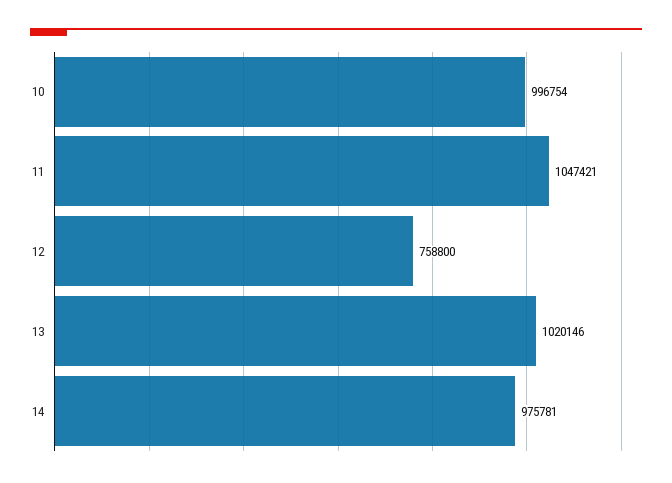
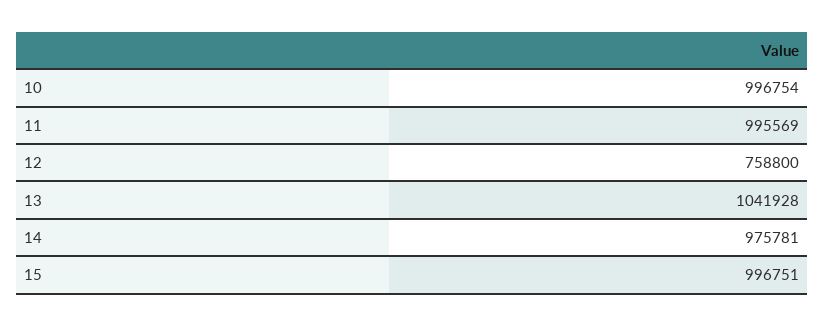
  {
    "10": 996754,
-   "11": 1047421,
+   "11": 995569,
    "12": 758800,
-   "13": 1020146,
+   "13": 1041928,
-   "14": 975781
+   "14": 975781,
+   "15": 996751
  }

